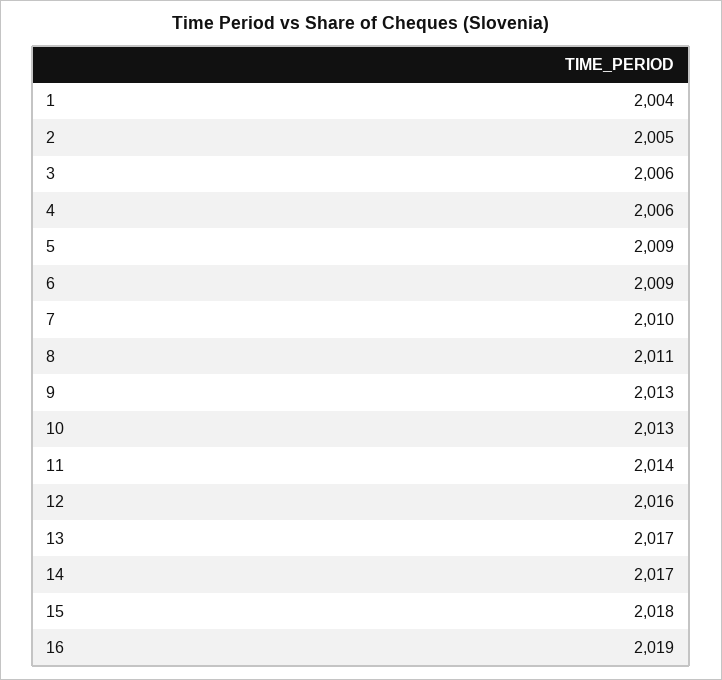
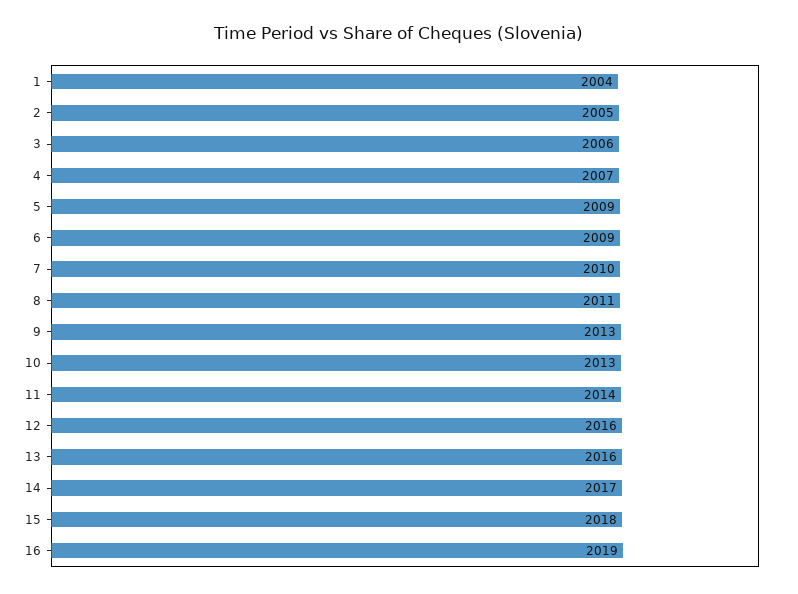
  {
    "1": 2004,
    "2": 2005,
    "3": 2006,
-   "4": 2006,
+   "4": 2007,
    "5": 2009,
    "6": 2009,
    "7": 2010,
    "8": 2011,
    "9": 2013,
    "10": 2013,
    "11": 2014,
    "12": 2016,
-   "13": 2017,
+   "13": 2016,
    "14": 2017,
    "15": 2018,
    "16": 2019
  }

